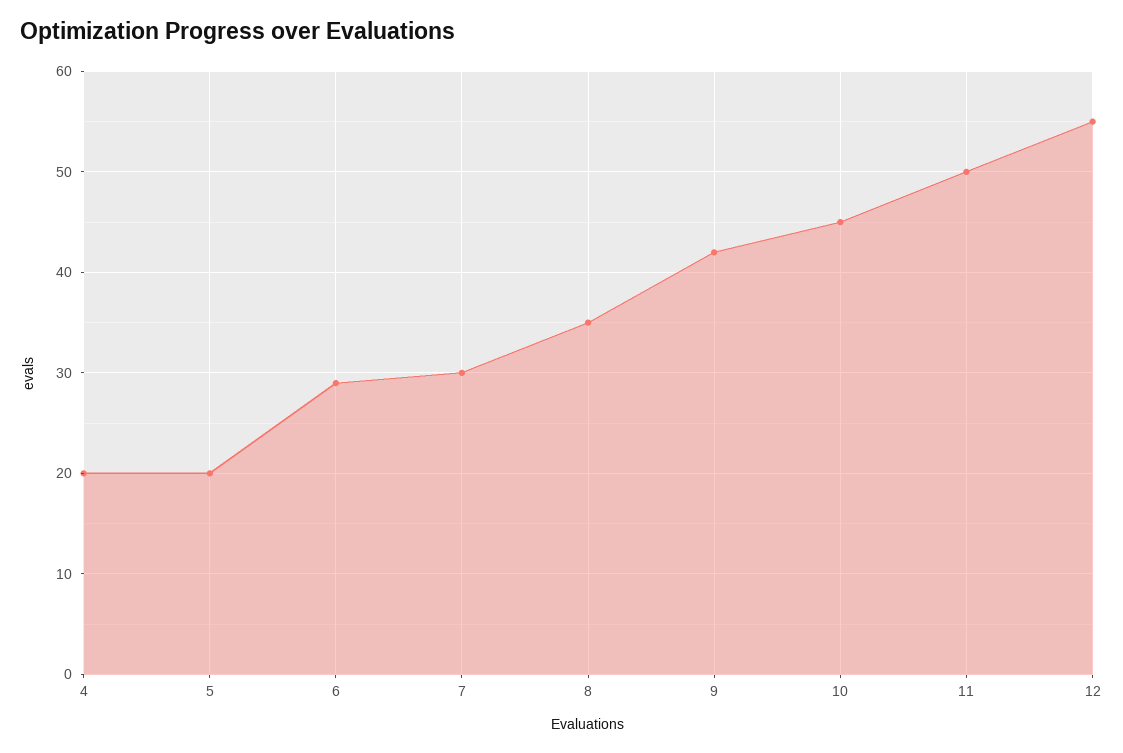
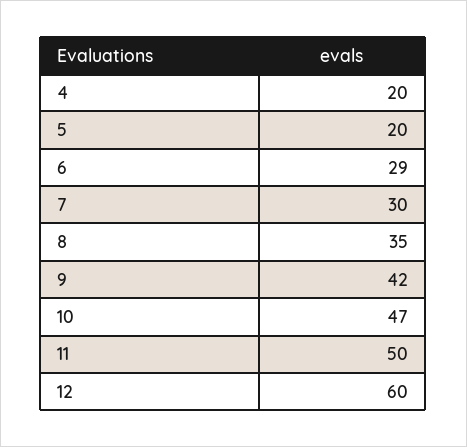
  {
    "4": 20,
    "5": 20,
    "6": 29,
    "7": 30,
    "8": 35,
    "9": 42,
-   "10": 45,
+   "10": 47,
    "11": 50,
-   "12": 55
+   "12": 60
  }

